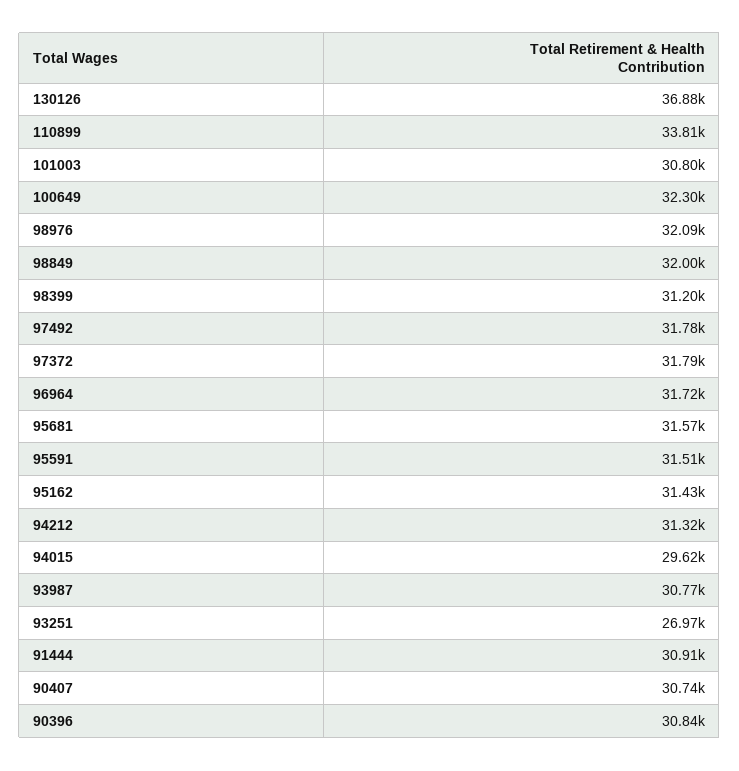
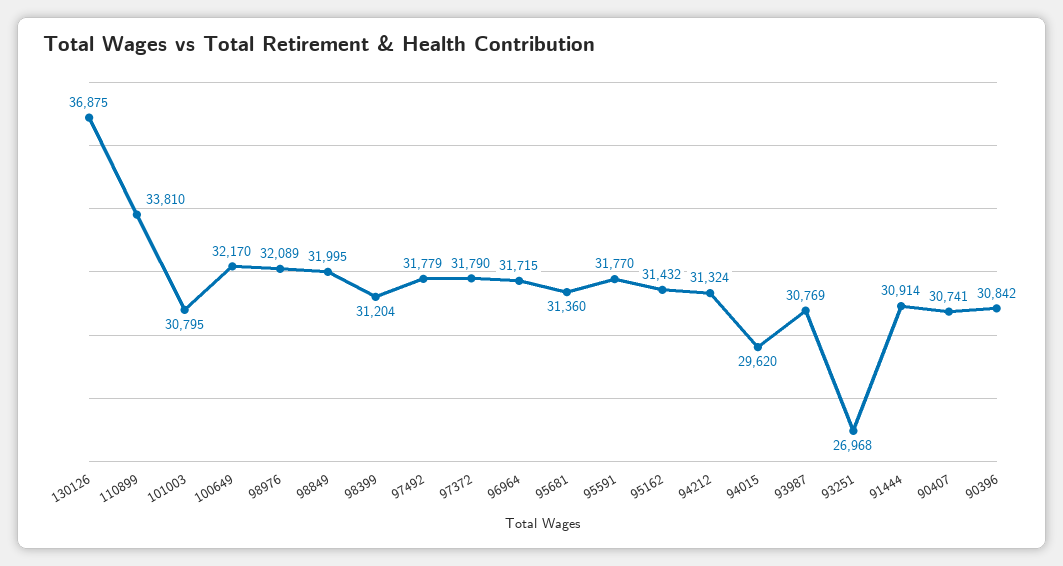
  {
    "130126": 36875,
    "110899": 33810,
    "101003": 30795,
-   "100649": 32300,
+   "100649": 32170,
    "98976": 32089,
    "98849": 31995,
    "98399": 31204,
    "97492": 31779,
    "97372": 31790,
    "96964": 31715,
-   "95681": 31570,
+   "95681": 31360,
-   "95591": 31510,
+   "95591": 31770,
    "95162": 31432,
    "94212": 31324,
    "94015": 29620,
    "93987": 30769,
    "93251": 26968,
    "91444": 30914,
    "90407": 30741,
    "90396": 30842
  }

